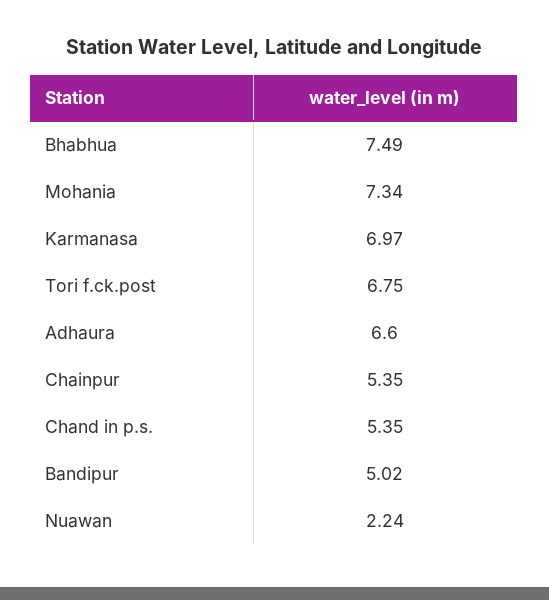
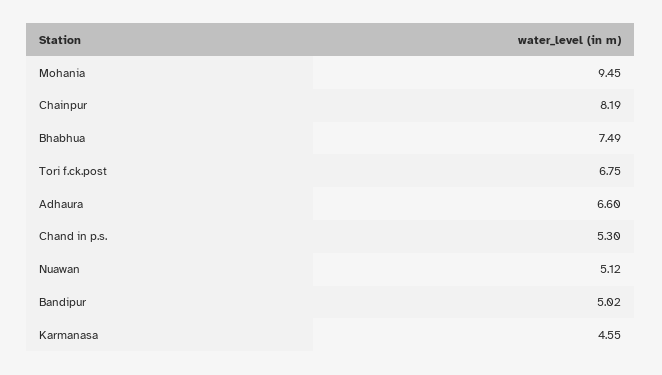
  {
    "Bhabhua": 7.49,
-   "Mohania": 7.34,
+   "Mohania": 9.45,
-   "Karmanasa": 6.97,
+   "Karmanasa": 4.55,
    "Tori f.ck.post": 6.75,
    "Adhaura": 6.6,
-   "Chainpur": 5.35,
+   "Chainpur": 8.19,
-   "Chand in p.s.": 5.35,
+   "Chand in p.s.": 5.3,
    "Bandipur": 5.02,
-   "Nuawan": 2.24
+   "Nuawan": 5.12
  }

